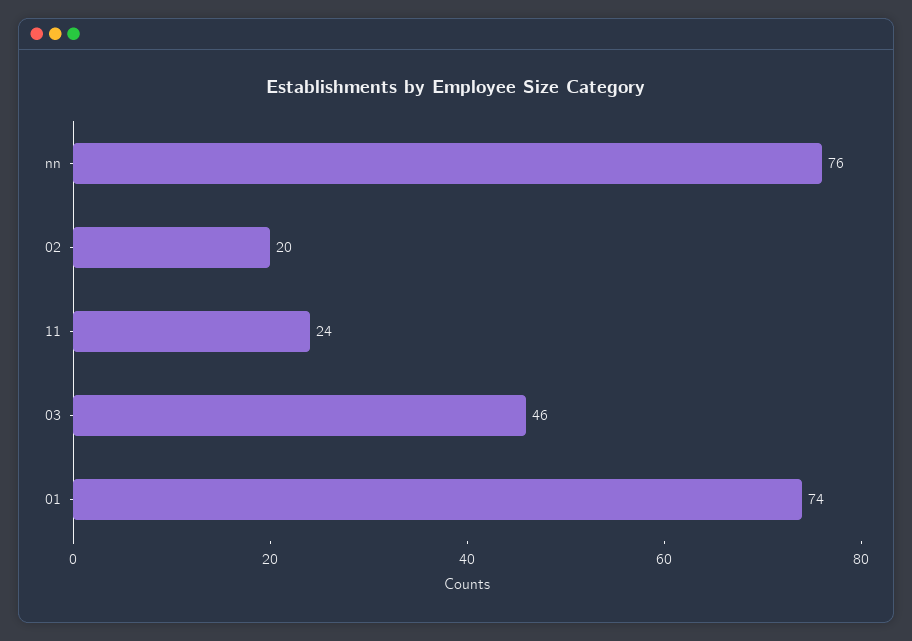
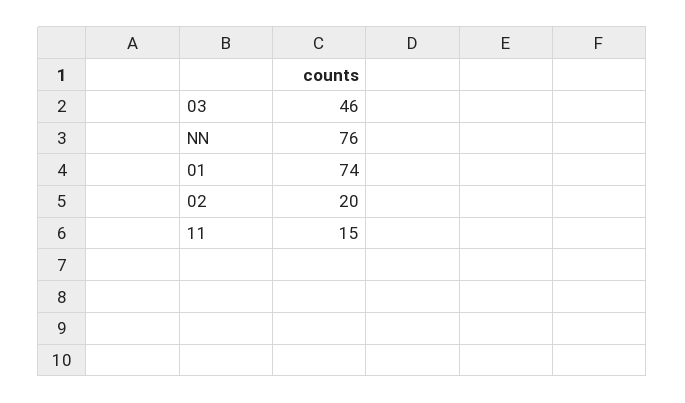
  {
    "nn": 76,
    "02": 20,
-   "11": 24,
+   "11": 15,
    "03": 46,
    "01": 74
  }

